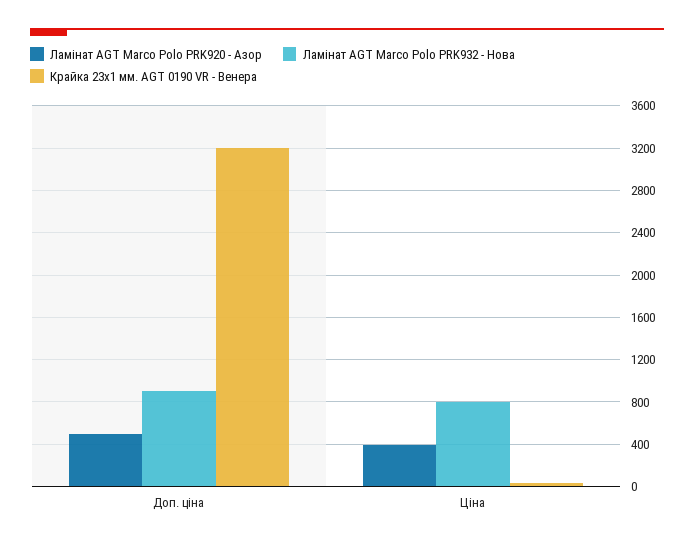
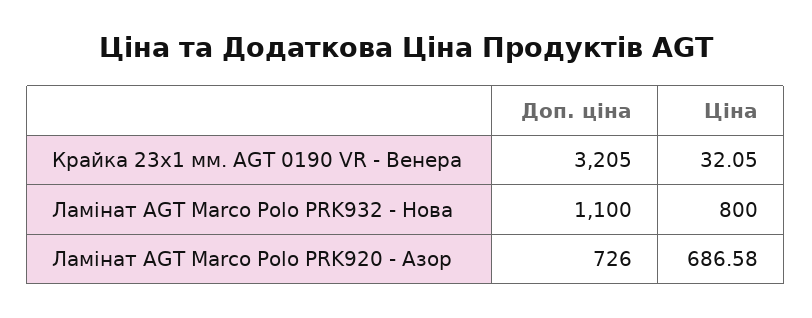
  {
    "Ламінат AGT Marco Polo PRK920 - Азор": {
-     "Доп. ціна": 500,
+     "Доп. ціна": 726,
-     "Ціна": 400
+     "Ціна": 686.58
    },
    "Ламінат AGT Marco Polo PRK932 - Нова": {
-     "Доп. ціна": 900,
+     "Доп. ціна": 1100,
      "Ціна": 800
    },
    "Крайка 23x1 мм. AGT 0190 VR - Венера": {
      "Доп. ціна": 3205,
      "Ціна": 32.05
    }
  }

